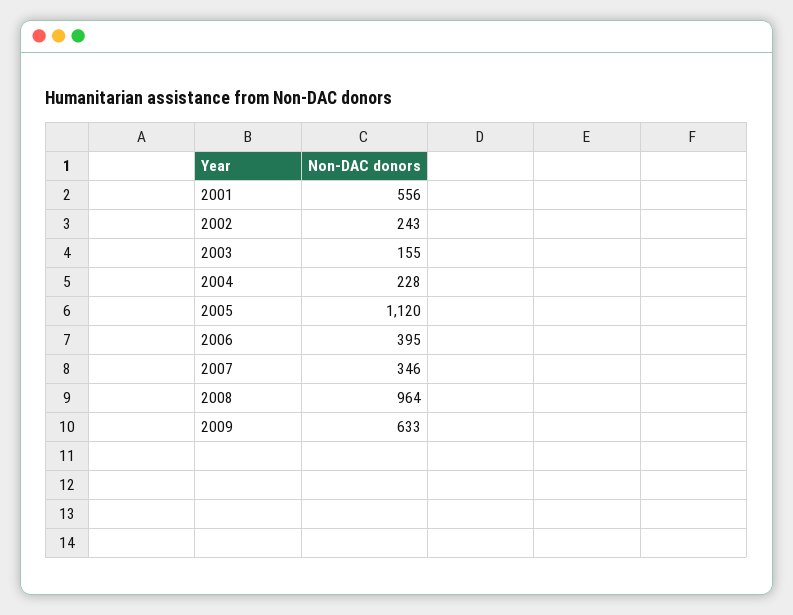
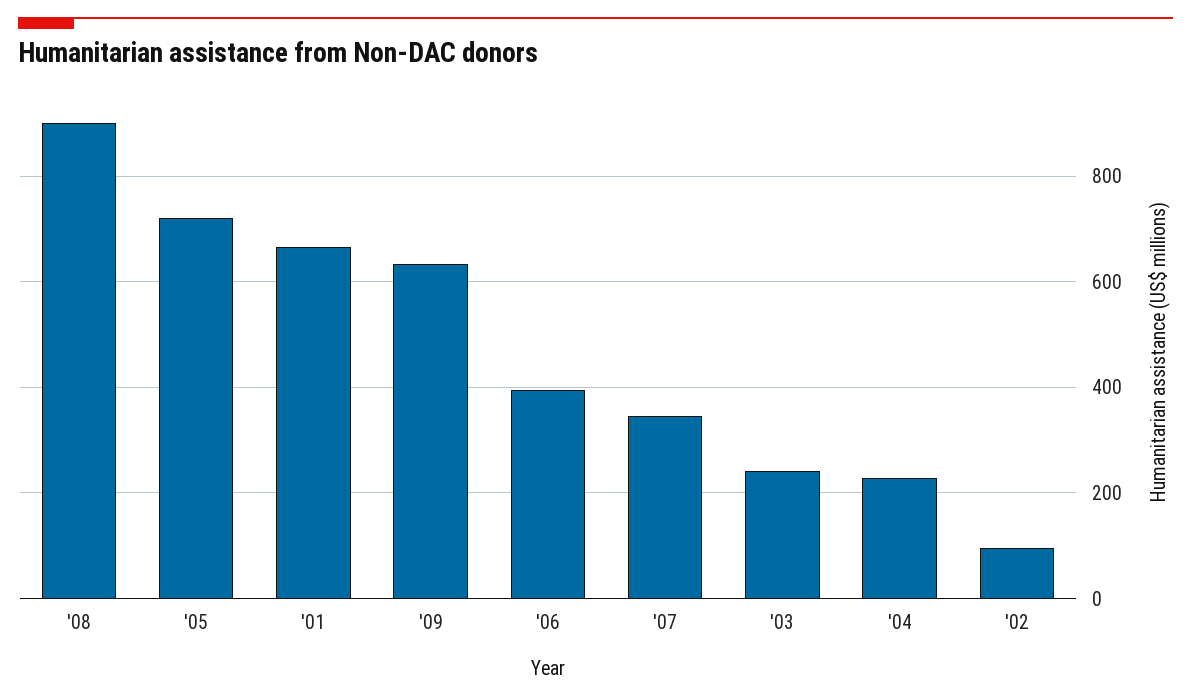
  {
-   "2001": 556,
+   "2001": 660,
-   "2002": 243,
+   "2002": 100,
-   "2003": 155,
+   "2003": 240,
    "2004": 228,
-   "2005": 1120,
+   "2005": 720,
    "2006": 395,
    "2007": 346,
-   "2008": 964,
+   "2008": 900,
    "2009": 633
  }

